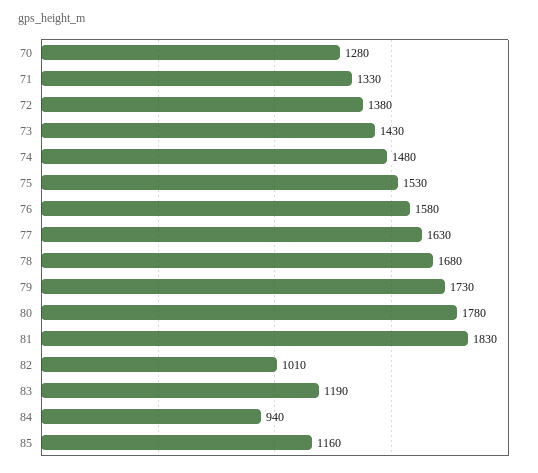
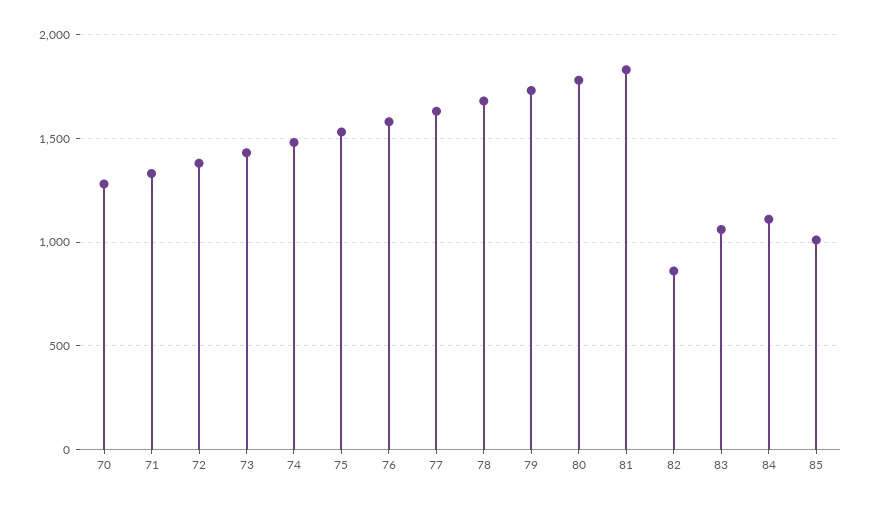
  {
    "70": 1280,
    "71": 1330,
    "72": 1380,
    "73": 1430,
    "74": 1480,
    "75": 1530,
    "76": 1580,
    "77": 1630,
    "78": 1680,
    "79": 1730,
    "80": 1780,
    "81": 1830,
-   "82": 1010,
+   "82": 850,
-   "83": 1190,
+   "83": 1050,
-   "84": 940,
+   "84": 1100,
-   "85": 1160
+   "85": 1000
  }

